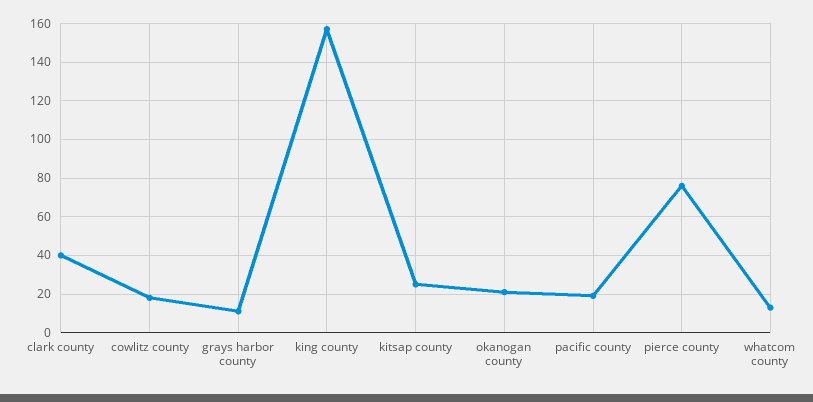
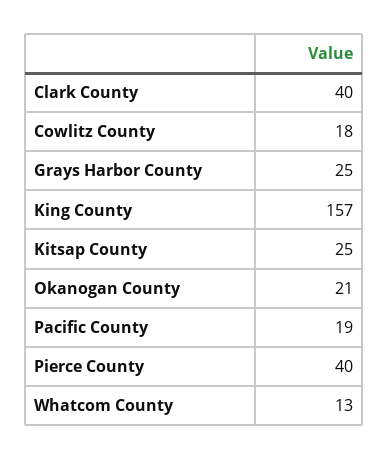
  {
    "clark county": 40,
    "cowlitz county": 18,
-   "grays harbor county": 10,
+   "grays harbor county": 25,
    "king county": 157,
    "kitsap county": 25,
    "okanogan county": 21,
    "pacific county": 19,
-   "pierce county": 75,
+   "pierce county": 40,
    "whatcom county": 13
  }

